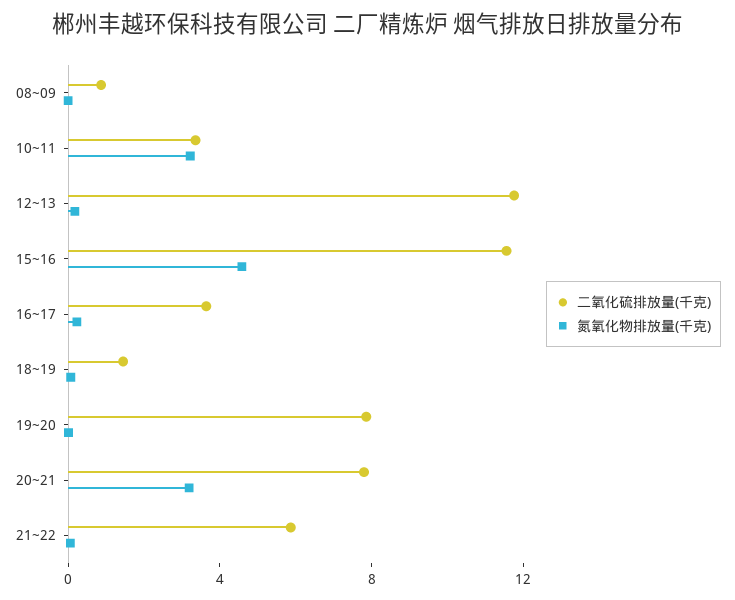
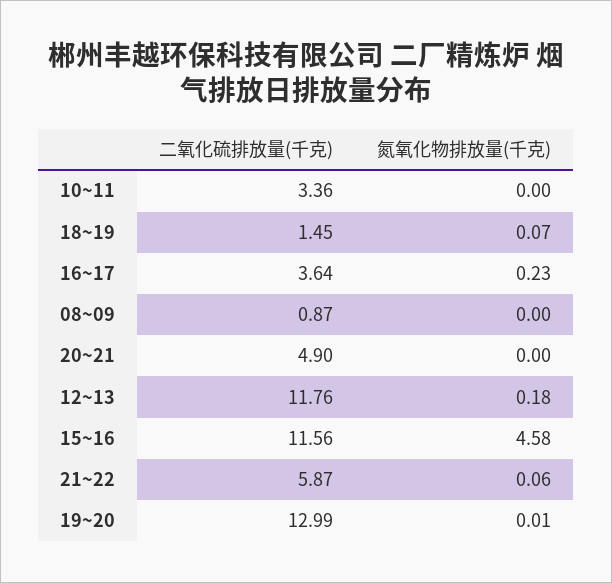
  {
    "二氧化硫排放量(千克)": {
      "08~09": 0.87,
      "10~11": 3.36,
      "12~13": 11.76,
      "15~16": 11.56,
      "16~17": 3.64,
      "18~19": 1.45,
-     "19~20": 8,
+     "19~20": 12.99,
-     "20~21": 8,
+     "20~21": 4.9,
      "21~22": 5.87
    },
    "氮氧化物排放量(千克)": {
      "08~09": 0,
-     "10~11": 3,
+     "10~11": 0,
      "12~13": 0.18,
      "15~16": 4.58,
      "16~17": 0.23,
      "18~19": 0.07,
      "19~20": 0.01,
-     "20~21": 3,
+     "20~21": 0,
      "21~22": 0.06
    }
  }

